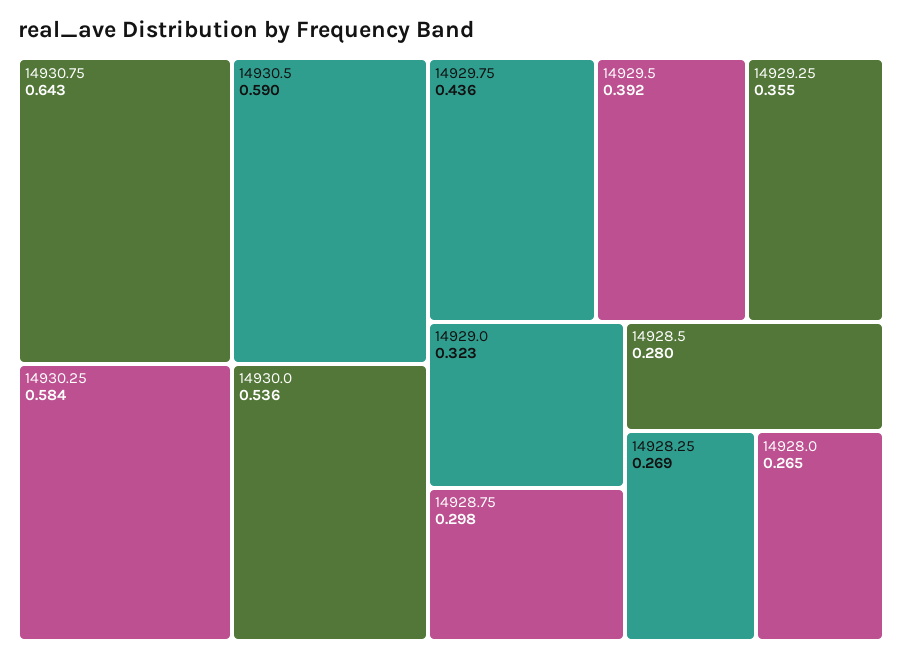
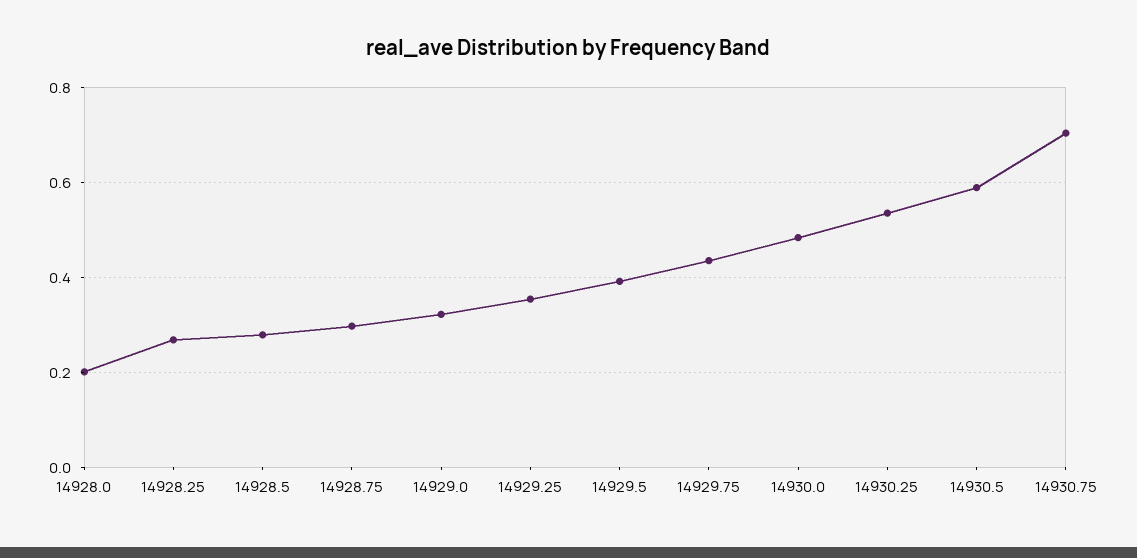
  {
-   "14930.75": 0.643,
+   "14930.75": 0.7,
    "14930.5": 0.59,
-   "14930.25": 0.584,
+   "14930.25": 0.54,
-   "14930.0": 0.536,
+   "14930.0": 0.48,
    "14929.75": 0.436,
    "14929.5": 0.392,
    "14929.25": 0.355,
    "14929.0": 0.323,
    "14928.75": 0.298,
    "14928.5": 0.28,
    "14928.25": 0.269,
-   "14928.0": 0.265
+   "14928.0": 0.2
  }

